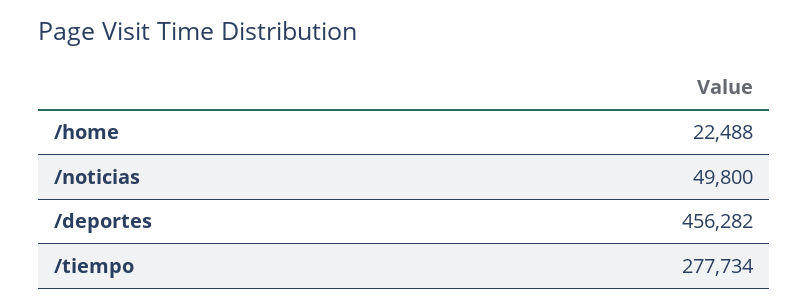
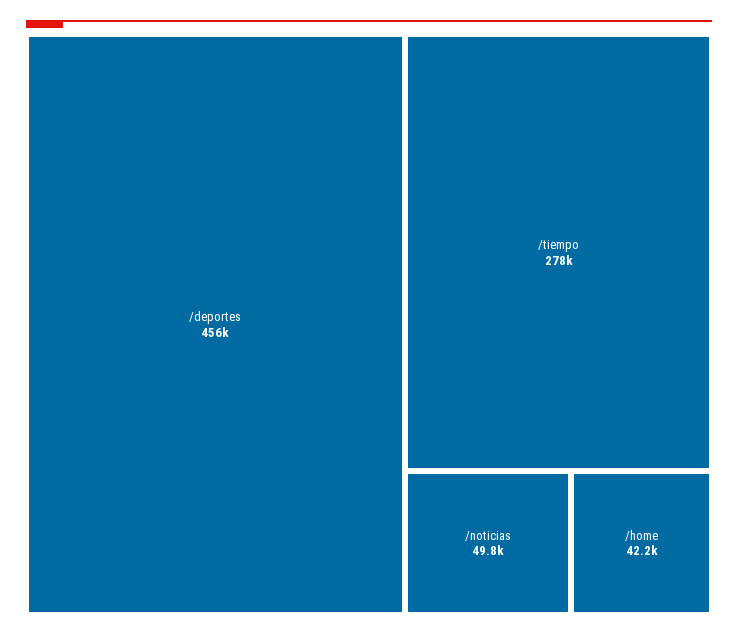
  {
-   "/home": 22488,
+   "/home": 42200,
    "/noticias": 49800,
    "/deportes": 456282,
    "/tiempo": 277734
  }

